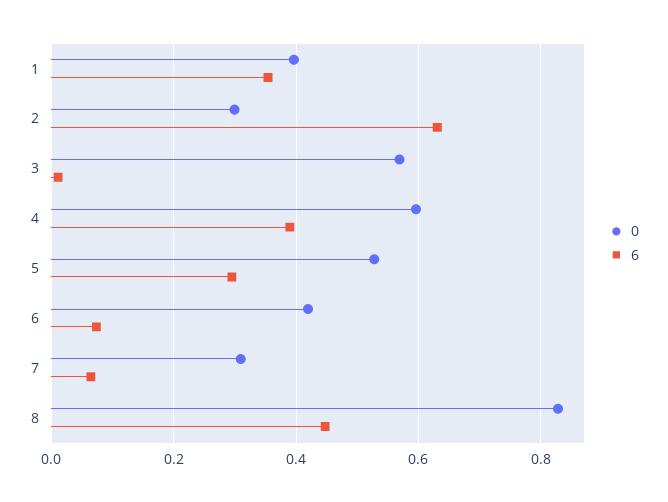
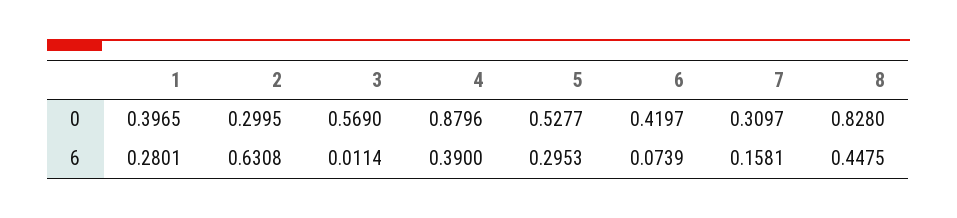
  {
    "0": {
      "1": 0.3965,
      "2": 0.2995,
      "3": 0.569,
-     "4": 0.6,
+     "4": 0.8796,
      "5": 0.5277,
      "6": 0.4197,
      "7": 0.3097,
      "8": 0.828
    },
    "6": {
-     "1": 0.36,
+     "1": 0.2801,
      "2": 0.6308,
      "3": 0.0114,
      "4": 0.39,
      "5": 0.2953,
      "6": 0.0739,
-     "7": 0.06,
+     "7": 0.1581,
      "8": 0.4475
    }
  }

